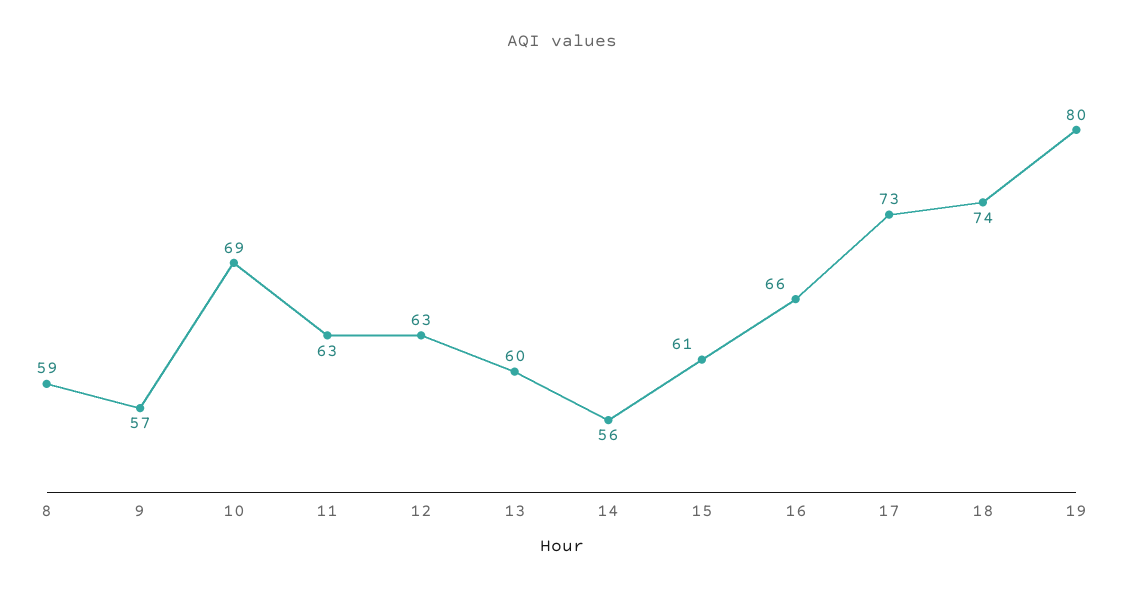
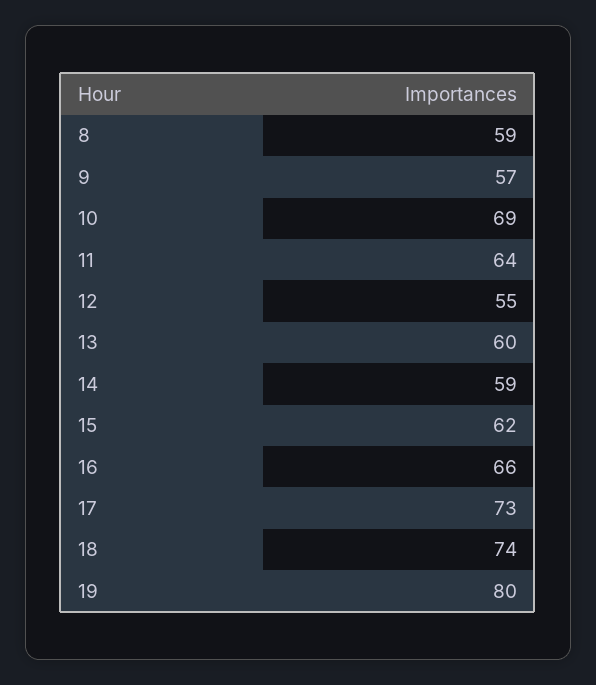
  {
    "8": 59,
    "9": 57,
    "10": 69,
-   "11": 63,
+   "11": 64,
-   "12": 63,
+   "12": 55,
    "13": 60,
-   "14": 56,
+   "14": 59,
-   "15": 61,
+   "15": 62,
    "16": 66,
    "17": 73,
    "18": 74,
    "19": 80
  }

